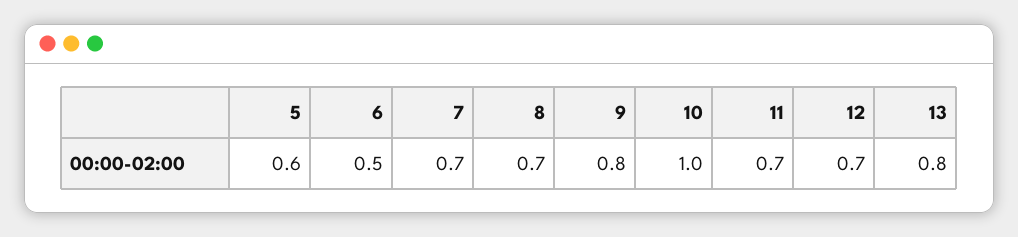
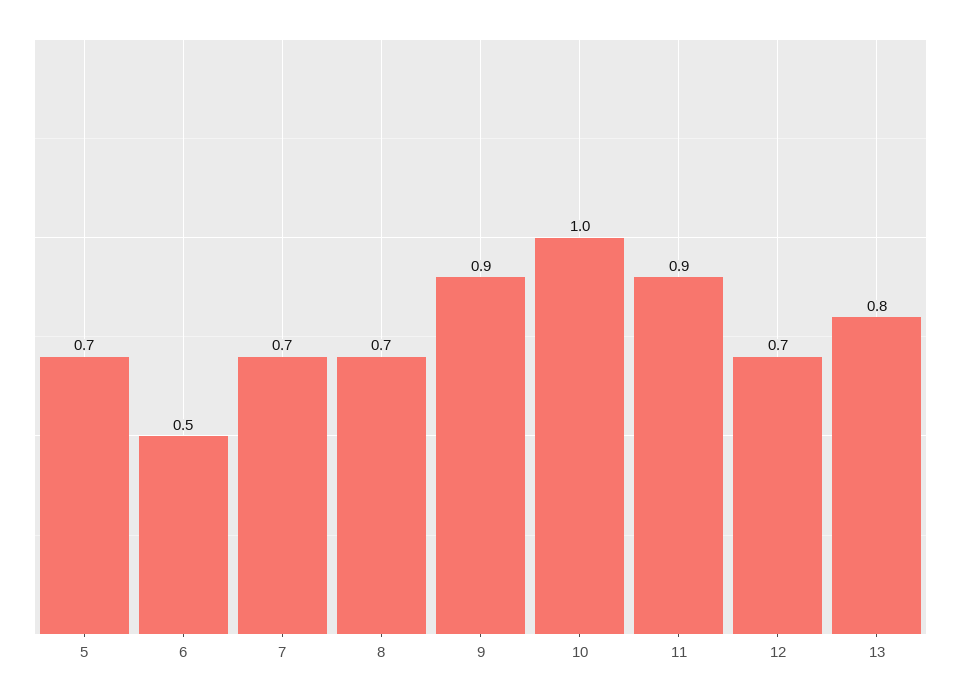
  {
-   "5": 0.6,
+   "5": 0.7,
    "6": 0.5,
    "7": 0.7,
    "8": 0.7,
-   "9": 0.8,
+   "9": 0.9,
    "10": 1,
-   "11": 0.7,
+   "11": 0.9,
    "12": 0.7,
    "13": 0.8
  }

